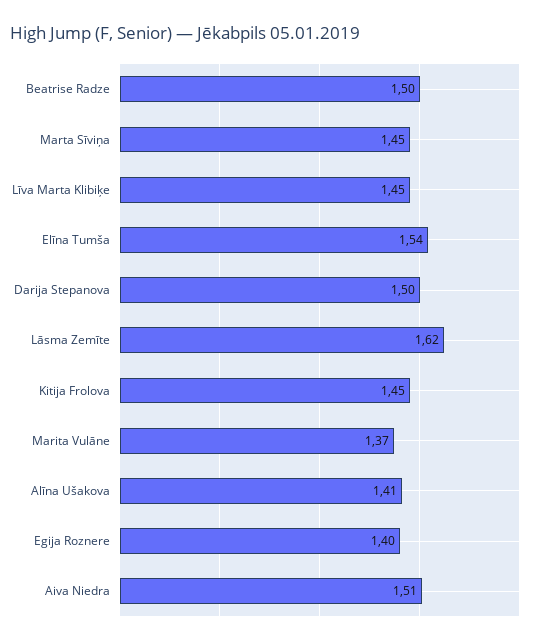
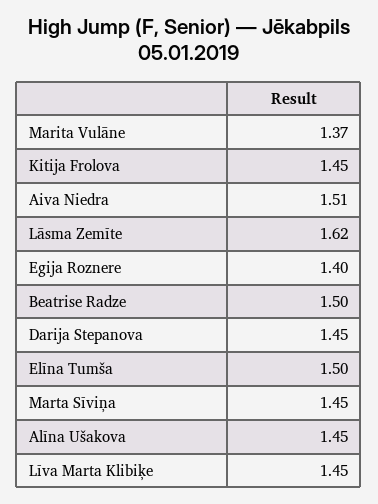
  {
    "Beatrise Radze": 1.5,
    "Marta Sīviņa": 1.45,
    "Līva Marta Klibiķe": 1.45,
-   "Elīna Tumša": 1.54,
+   "Elīna Tumša": 1.5,
-   "Darija Stepanova": 1.5,
+   "Darija Stepanova": 1.45,
    "Lāsma Zemīte": 1.62,
    "Kitija Frolova": 1.45,
    "Marita Vulāne": 1.37,
-   "Alīna Ušakova": 1.41,
+   "Alīna Ušakova": 1.45,
    "Egija Roznere": 1.4,
    "Aiva Niedra": 1.51
  }

